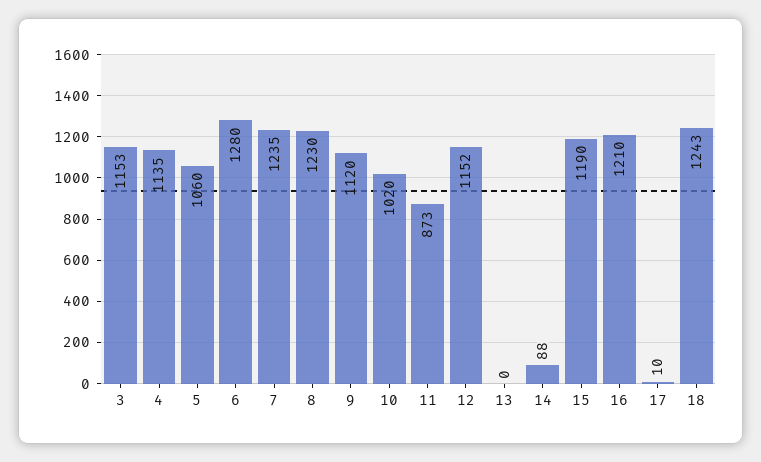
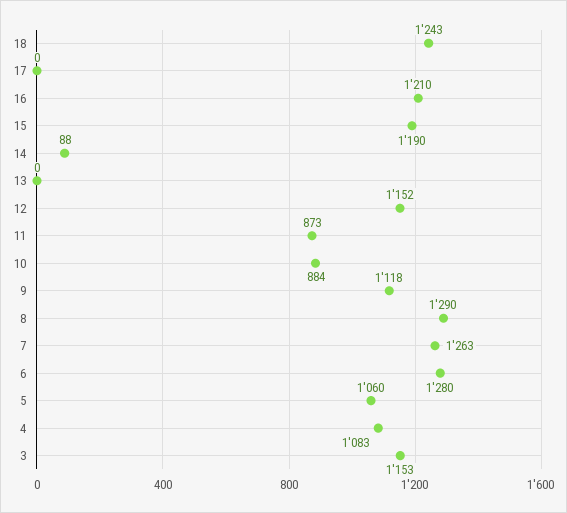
  {
    "3": 1153,
-   "4": 1135,
+   "4": 1083,
    "5": 1060,
    "6": 1280,
-   "7": 1235,
+   "7": 1263,
-   "8": 1230,
+   "8": 1290,
-   "9": 1120,
+   "9": 1118,
-   "10": 1020,
+   "10": 884,
    "11": 873,
    "12": 1152,
    "13": 0,
    "14": 88,
    "15": 1190,
    "16": 1210,
-   "17": 10,
+   "17": 0,
    "18": 1243
  }

